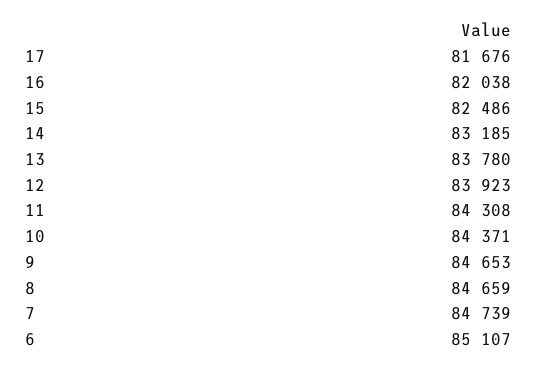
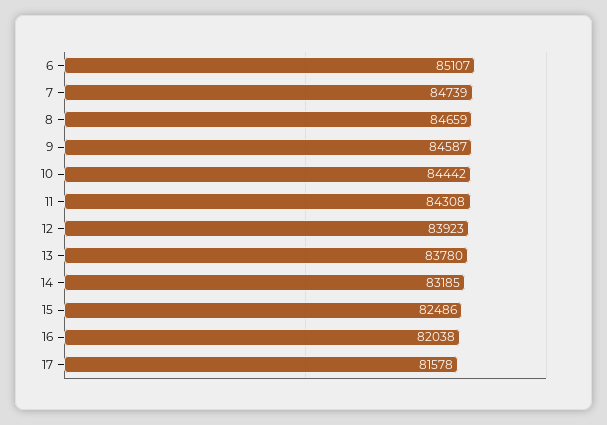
  {
-   "17": 81676,
+   "17": 81578,
    "16": 82038,
    "15": 82486,
    "14": 83185,
    "13": 83780,
    "12": 83923,
    "11": 84308,
-   "10": 84371,
+   "10": 84442,
-   "9": 84653,
+   "9": 84587,
    "8": 84659,
    "7": 84739,
    "6": 85107
  }

